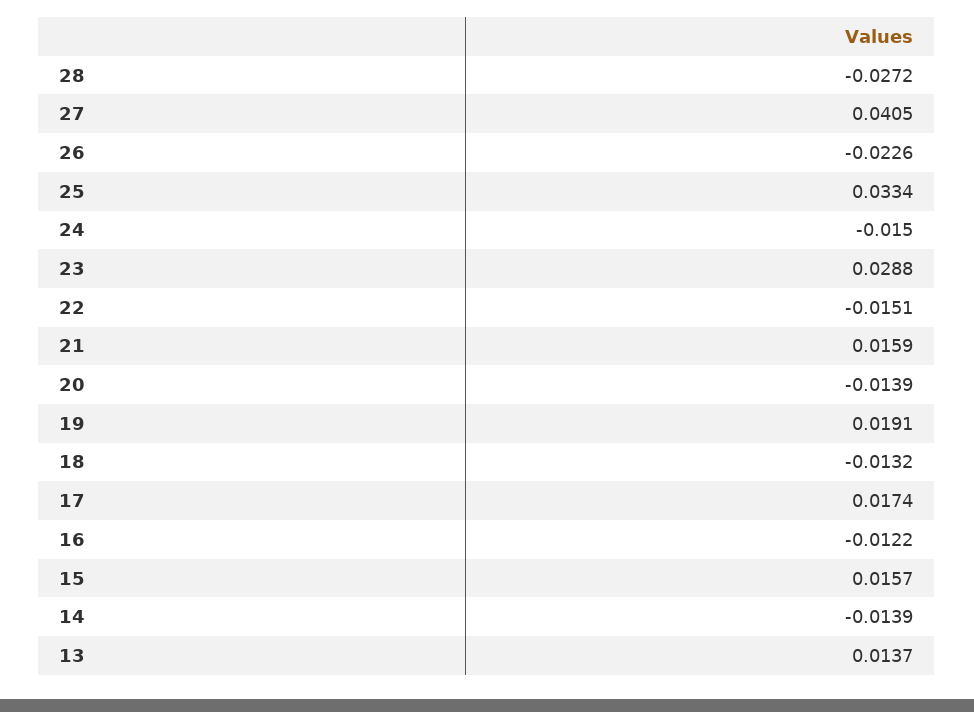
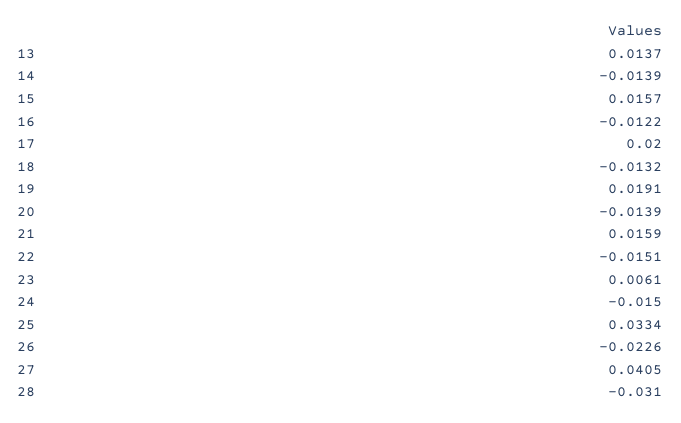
  {
-   "28": -0.0272,
+   "28": -0.031,
    "27": 0.0405,
    "26": -0.0226,
    "25": 0.0334,
    "24": -0.015,
-   "23": 0.0288,
+   "23": 0.0061,
    "22": -0.0151,
    "21": 0.0159,
    "20": -0.0139,
    "19": 0.0191,
    "18": -0.0132,
-   "17": 0.0174,
+   "17": 0.02,
    "16": -0.0122,
    "15": 0.0157,
    "14": -0.0139,
    "13": 0.0137
  }

